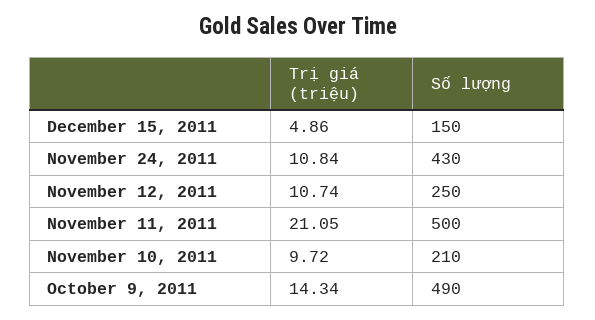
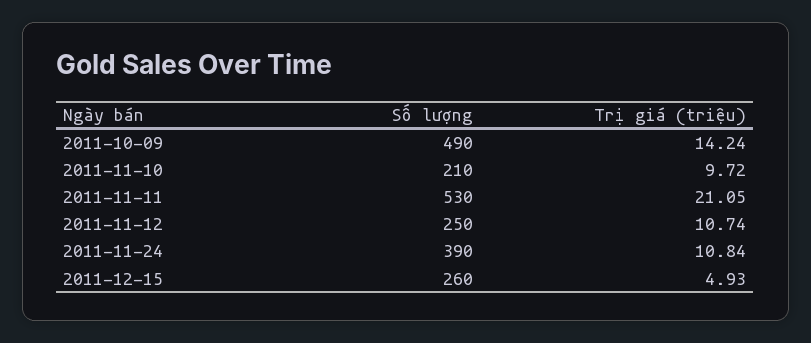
  {
    "Trị giá (triệu)": {
-     "December 15, 2011": 4.86,
+     "December 15, 2011": 4.93,
      "November 24, 2011": 10.84,
      "November 12, 2011": 10.74,
      "November 11, 2011": 21.05,
      "November 10, 2011": 9.72,
-     "October 9, 2011": 14.34
+     "October 9, 2011": 14.24
    },
    "Số lượng": {
-     "December 15, 2011": 150,
+     "December 15, 2011": 260,
-     "November 24, 2011": 430,
+     "November 24, 2011": 390,
      "November 12, 2011": 250,
-     "November 11, 2011": 500,
+     "November 11, 2011": 530,
      "November 10, 2011": 210,
      "October 9, 2011": 490
    }
  }

